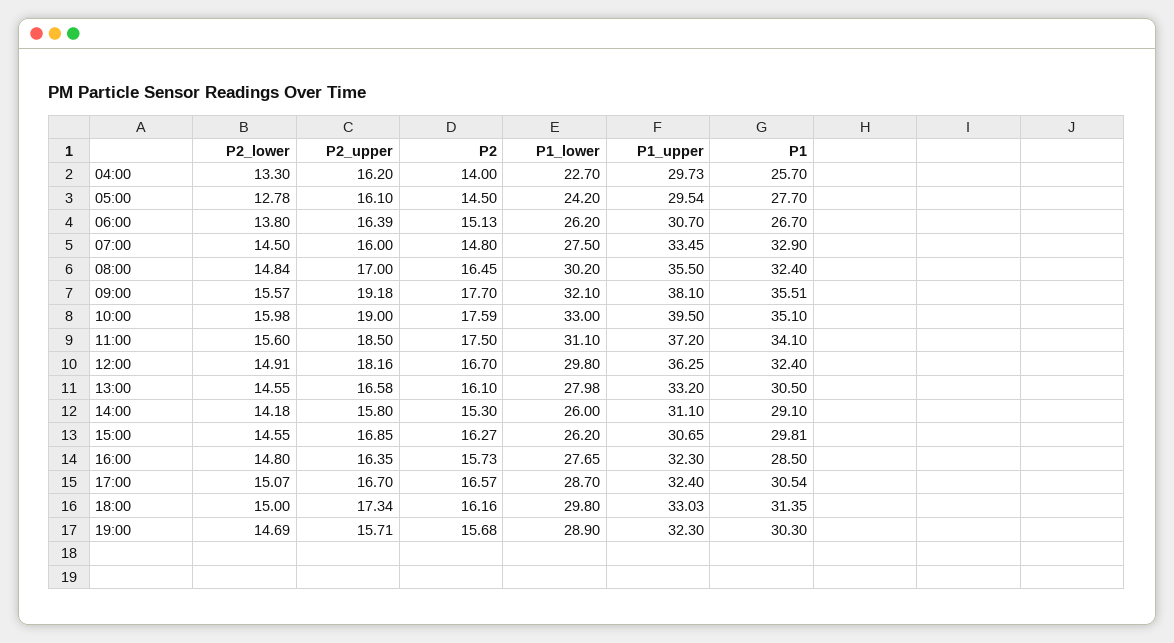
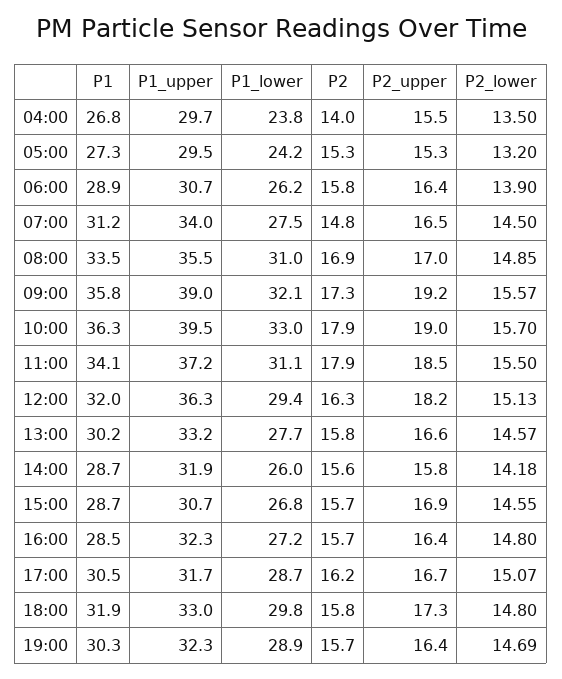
  {
    "P2_lower": {
-     "04:00": 13.3,
+     "04:00": 13.5,
-     "05:00": 12.78,
+     "05:00": 13.2,
-     "06:00": 13.8,
+     "06:00": 13.9,
      "07:00": 14.5,
-     "08:00": 14.84,
+     "08:00": 14.85,
      "09:00": 15.57,
-     "10:00": 15.98,
+     "10:00": 15.7,
-     "11:00": 15.6,
+     "11:00": 15.5,
-     "12:00": 14.91,
+     "12:00": 15.13,
-     "13:00": 14.55,
+     "13:00": 14.57,
      "14:00": 14.18,
      "15:00": 14.55,
      "16:00": 14.8,
      "17:00": 15.07,
-     "18:00": 15,
+     "18:00": 14.8,
      "19:00": 14.69
    },
    "P2_upper": {
-     "04:00": 16.2,
+     "04:00": 15.5,
-     "05:00": 16.1,
+     "05:00": 15.3,
      "06:00": 16.39,
-     "07:00": 16,
+     "07:00": 16.5,
      "08:00": 17,
      "09:00": 19.18,
      "10:00": 19,
      "11:00": 18.5,
      "12:00": 18.16,
      "13:00": 16.58,
      "14:00": 15.8,
      "15:00": 16.85,
      "16:00": 16.35,
      "17:00": 16.7,
      "18:00": 17.34,
-     "19:00": 15.71
+     "19:00": 16.4
    },
    "P2": {
      "04:00": 14,
-     "05:00": 14.5,
+     "05:00": 15.3,
-     "06:00": 15.13,
+     "06:00": 15.8,
      "07:00": 14.8,
-     "08:00": 16.45,
+     "08:00": 16.9,
-     "09:00": 17.7,
+     "09:00": 17.3,
-     "10:00": 17.59,
+     "10:00": 17.9,
-     "11:00": 17.5,
+     "11:00": 17.9,
-     "12:00": 16.7,
+     "12:00": 16.3,
-     "13:00": 16.1,
+     "13:00": 15.8,
-     "14:00": 15.3,
+     "14:00": 15.6,
-     "15:00": 16.27,
+     "15:00": 15.7,
      "16:00": 15.73,
-     "17:00": 16.57,
+     "17:00": 16.2,
-     "18:00": 16.16,
+     "18:00": 15.8,
      "19:00": 15.68
    },
    "P1_lower": {
-     "04:00": 22.7,
+     "04:00": 23.8,
      "05:00": 24.2,
      "06:00": 26.2,
      "07:00": 27.5,
-     "08:00": 30.2,
+     "08:00": 31,
      "09:00": 32.1,
      "10:00": 33,
      "11:00": 31.1,
-     "12:00": 29.8,
+     "12:00": 29.4,
-     "13:00": 27.98,
+     "13:00": 27.7,
      "14:00": 26,
-     "15:00": 26.2,
+     "15:00": 26.8,
-     "16:00": 27.65,
+     "16:00": 27.2,
      "17:00": 28.7,
      "18:00": 29.8,
      "19:00": 28.9
    },
    "P1_upper": {
      "04:00": 29.73,
      "05:00": 29.54,
      "06:00": 30.7,
-     "07:00": 33.45,
+     "07:00": 34,
      "08:00": 35.5,
-     "09:00": 38.1,
+     "09:00": 39,
      "10:00": 39.5,
      "11:00": 37.2,
      "12:00": 36.25,
      "13:00": 33.2,
-     "14:00": 31.1,
+     "14:00": 31.9,
      "15:00": 30.65,
      "16:00": 32.3,
-     "17:00": 32.4,
+     "17:00": 31.7,
      "18:00": 33.03,
      "19:00": 32.3
    },
    "P1": {
-     "04:00": 25.7,
+     "04:00": 26.8,
-     "05:00": 27.7,
+     "05:00": 27.3,
-     "06:00": 26.7,
+     "06:00": 28.9,
-     "07:00": 32.9,
+     "07:00": 31.2,
-     "08:00": 32.4,
+     "08:00": 33.5,
-     "09:00": 35.51,
+     "09:00": 35.8,
-     "10:00": 35.1,
+     "10:00": 36.3,
      "11:00": 34.1,
-     "12:00": 32.4,
+     "12:00": 32,
-     "13:00": 30.5,
+     "13:00": 30.2,
-     "14:00": 29.1,
+     "14:00": 28.7,
-     "15:00": 29.81,
+     "15:00": 28.7,
      "16:00": 28.5,
      "17:00": 30.54,
-     "18:00": 31.35,
+     "18:00": 31.9,
      "19:00": 30.3
    }
  }

